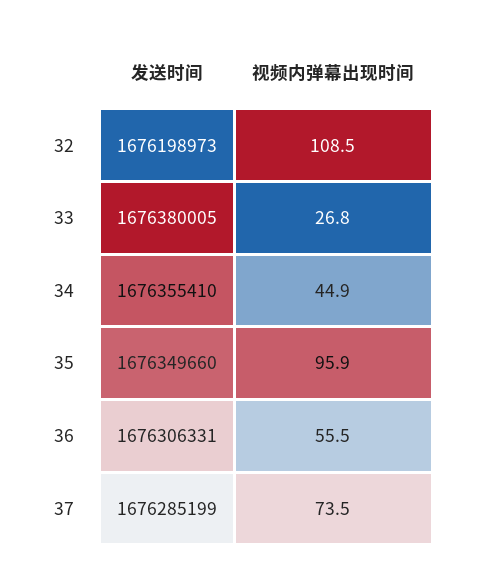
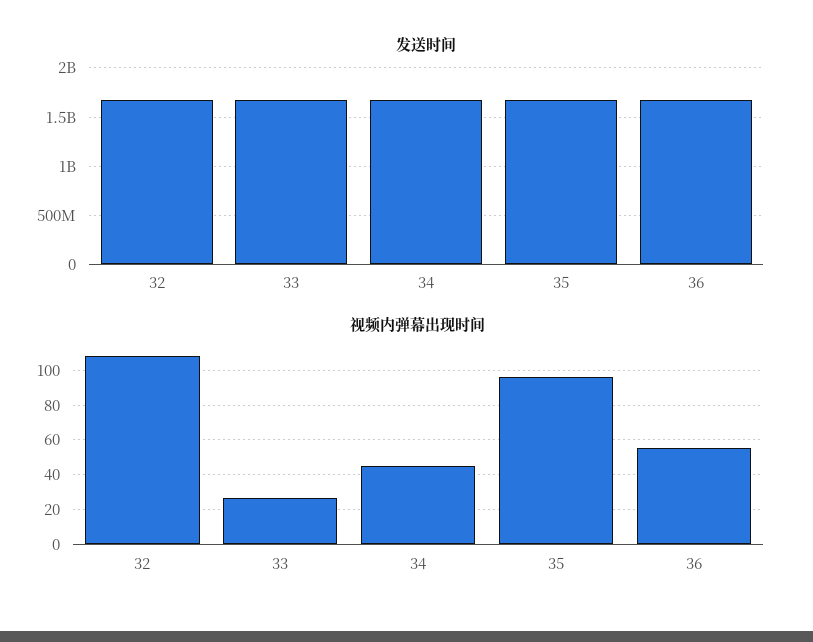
  {
    "发送时间": {
      "32": 1676198973,
      "33": 1676380005,
      "34": 1676355410,
      "35": 1676349660,
-     "36": 1676306331,
+     "36": 1676306331
-     "37": 1676285199
    },
    "视频内弹幕出现时间": {
      "32": 108.5,
      "33": 26.8,
      "34": 44.9,
      "35": 95.9,
-     "36": 55.5,
+     "36": 55.5
-     "37": 73.5
    }
  }

